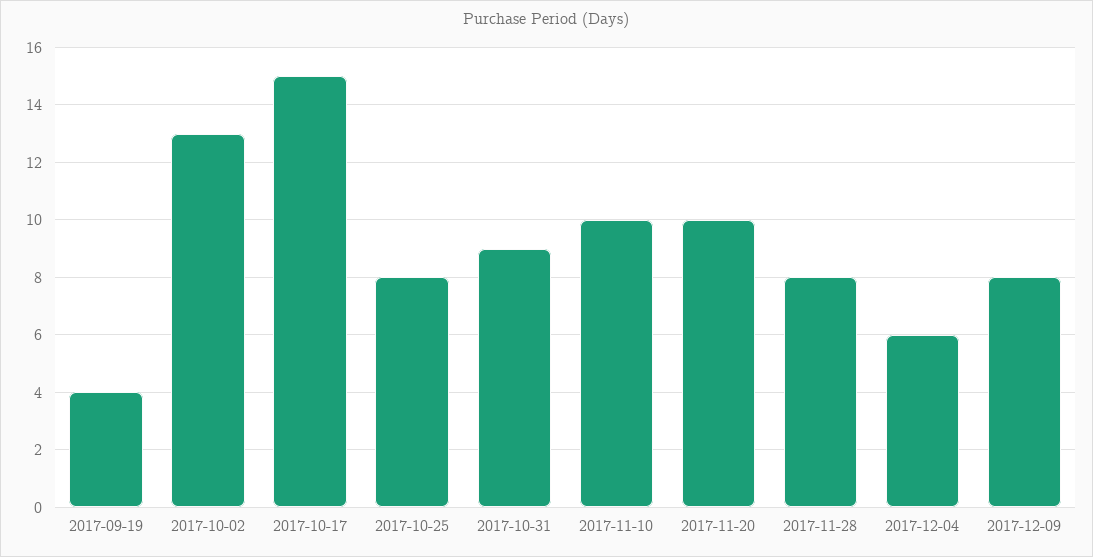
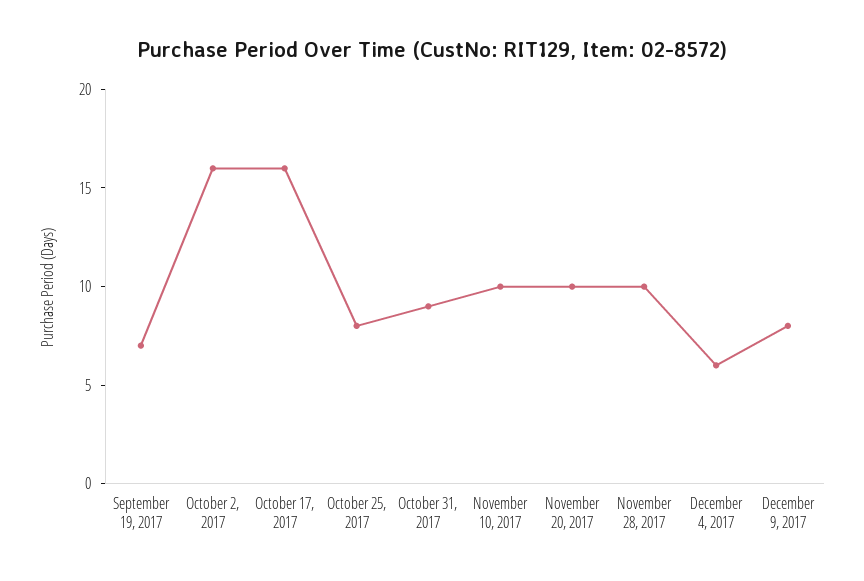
  {
-   "2017-09-19": 4,
+   "2017-09-19": 7,
-   "2017-10-02": 13,
+   "2017-10-02": 16,
-   "2017-10-17": 15,
+   "2017-10-17": 16,
    "2017-10-25": 8,
    "2017-10-31": 9,
    "2017-11-10": 10,
    "2017-11-20": 10,
-   "2017-11-28": 8,
+   "2017-11-28": 10,
    "2017-12-04": 6,
    "2017-12-09": 8
  }

